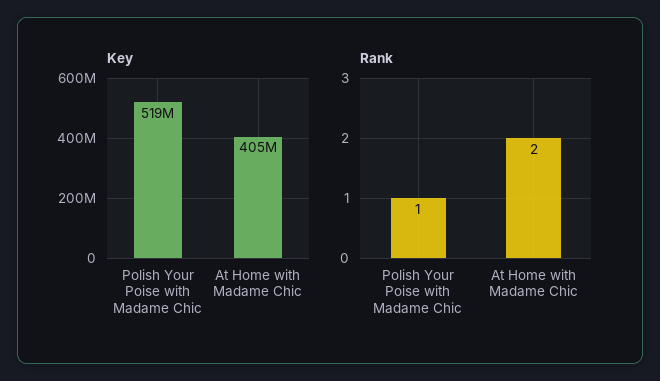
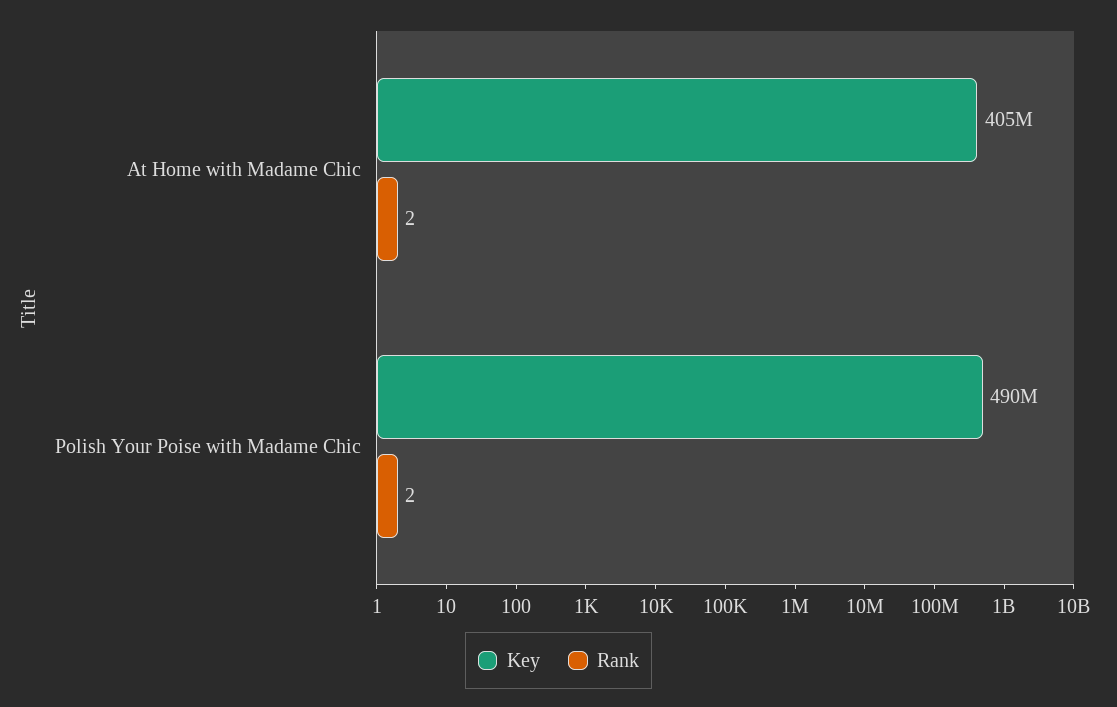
  {
    "Key": {
-     "Polish Your Poise with Madame Chic": 519000000,
+     "Polish Your Poise with Madame Chic": 490000000,
      "At Home with Madame Chic": 405000000
    },
    "Rank": {
-     "Polish Your Poise with Madame Chic": 1,
+     "Polish Your Poise with Madame Chic": 2,
      "At Home with Madame Chic": 2
    }
  }

